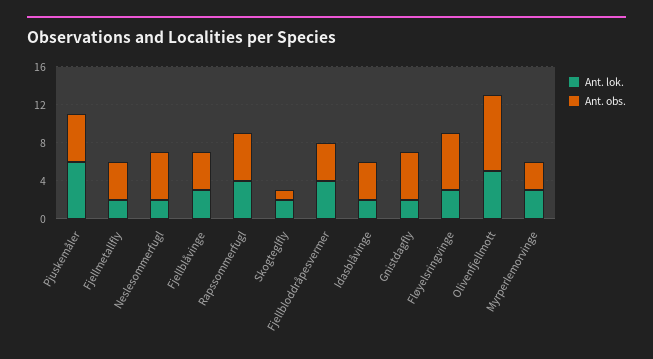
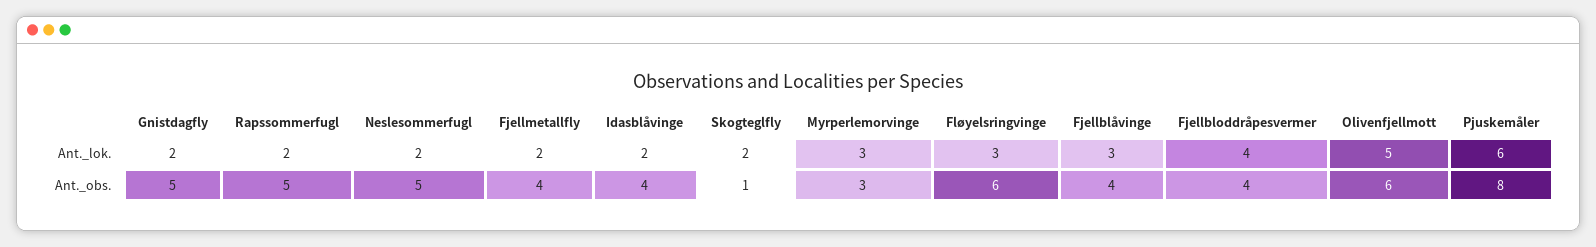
  {
    "Ant. lok.": {
      "Pjuskemåler": 6,
      "Fjellmetallfly": 2,
      "Neslesommerfugl": 2,
      "Fjellblåvinge": 3,
-     "Rapssommerfugl": 4,
+     "Rapssommerfugl": 2,
      "Skogteglfly": 2,
      "Fjellbloddråpesvermer": 4,
      "Idasblåvinge": 2,
      "Gnistdagfly": 2,
      "Fløyelsringvinge": 3,
      "Olivenfjellmott": 5,
      "Myrperlemorvinge": 3
    },
    "Ant. obs.": {
-     "Pjuskemåler": 5,
+     "Pjuskemåler": 8,
      "Fjellmetallfly": 4,
      "Neslesommerfugl": 5,
      "Fjellblåvinge": 4,
      "Rapssommerfugl": 5,
      "Skogteglfly": 1,
      "Fjellbloddråpesvermer": 4,
      "Idasblåvinge": 4,
      "Gnistdagfly": 5,
      "Fløyelsringvinge": 6,
-     "Olivenfjellmott": 8,
+     "Olivenfjellmott": 6,
      "Myrperlemorvinge": 3
    }
  }

